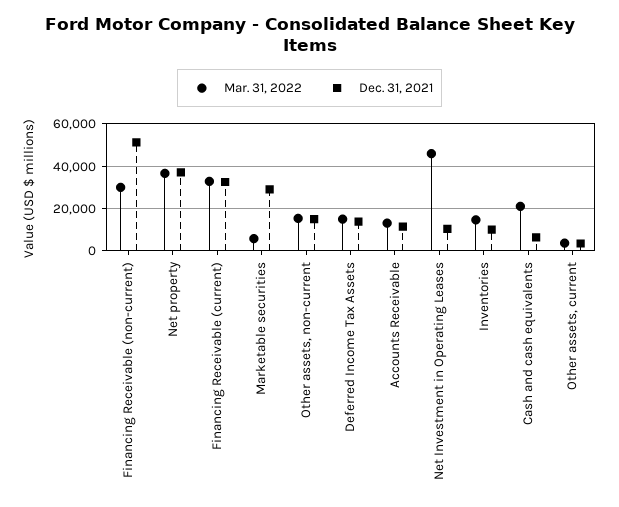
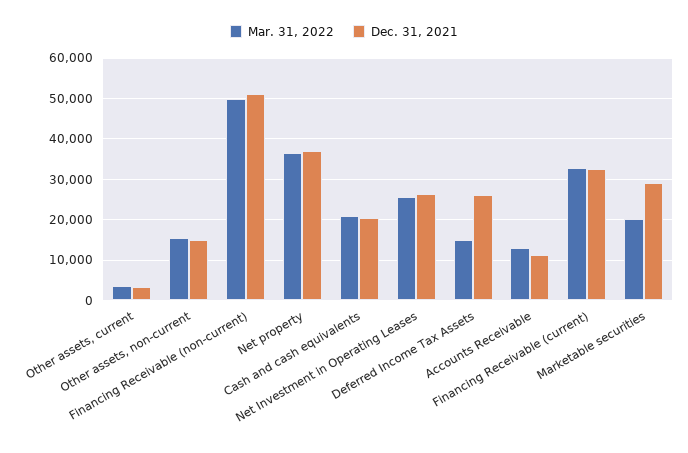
  {
    "Mar. 31, 2022": {
-     "Financing Receivable (non-current)": 30000,
+     "Financing Receivable (non-current)": 50000,
      "Net property": 36000,
      "Financing Receivable (current)": 32000,
-     "Marketable securities": 5000,
+     "Marketable securities": 20000,
      "Other assets, non-current": 16000,
      "Deferred Income Tax Assets": 14000,
      "Accounts Receivable": 14000,
-     "Net Investment in Operating Leases": 45000,
+     "Net Investment in Operating Leases": 26000,
-     "Inventories": 15000,
      "Cash and cash equivalents": 22000,
      "Other assets, current": 4000
    },
    "Dec. 31, 2021": {
      "Financing Receivable (non-current)": 52000,
      "Net property": 38000,
      "Financing Receivable (current)": 32000,
      "Marketable securities": 30000,
      "Other assets, non-current": 14000,
-     "Deferred Income Tax Assets": 15000,
+     "Deferred Income Tax Assets": 26000,
      "Accounts Receivable": 12000,
-     "Net Investment in Operating Leases": 10000,
+     "Net Investment in Operating Leases": 26000,
-     "Inventories": 10000,
-     "Cash and cash equivalents": 5000,
+     "Cash and cash equivalents": 20000,
      "Other assets, current": 4000
    }
  }

